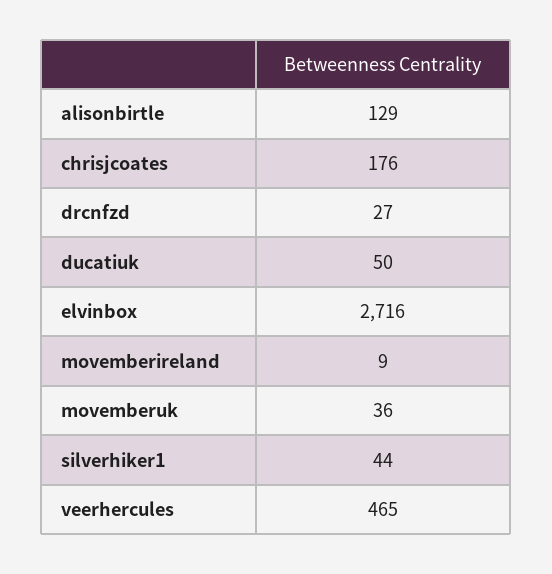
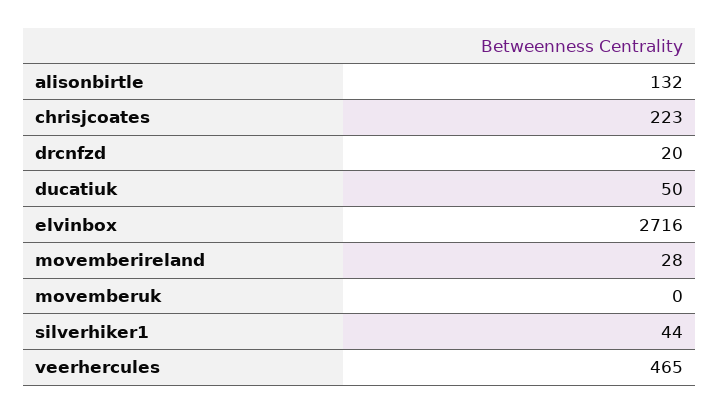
  {
-   "alisonbirtle": 129,
+   "alisonbirtle": 132,
-   "chrisjcoates": 176,
+   "chrisjcoates": 223,
-   "drcnfzd": 27,
+   "drcnfzd": 20,
    "ducatiuk": 50,
    "elvinbox": 2716,
-   "movemberireland": 9,
+   "movemberireland": 28,
-   "movemberuk": 36,
+   "movemberuk": 0,
    "silverhiker1": 44,
    "veerhercules": 465
  }

